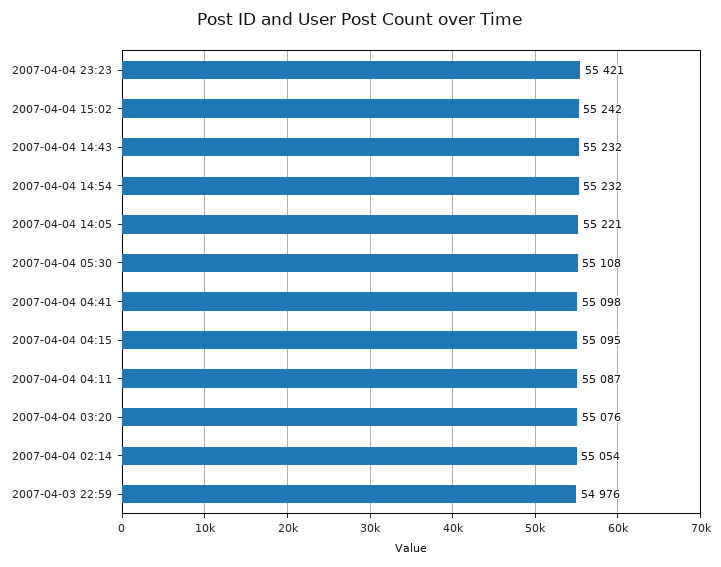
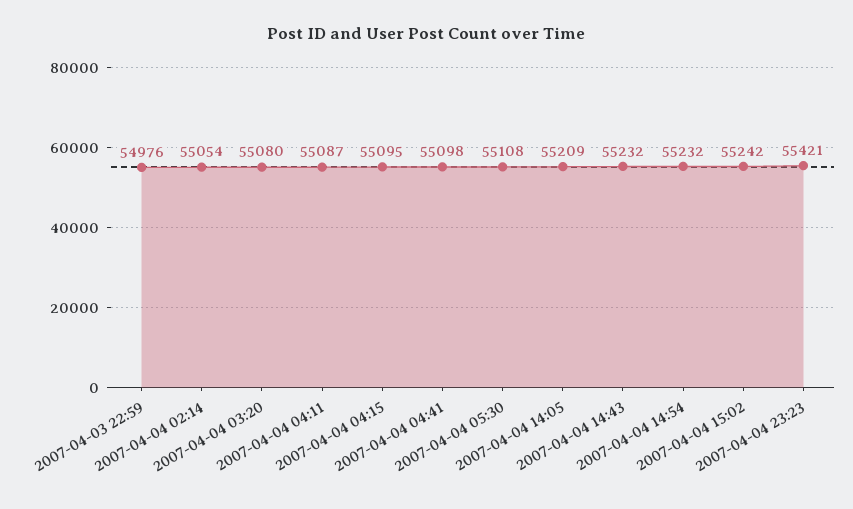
  {
    "2007-04-04 23:23": 55421,
    "2007-04-04 15:02": 55242,
    "2007-04-04 14:43": 55232,
    "2007-04-04 14:54": 55232,
-   "2007-04-04 14:05": 55221,
+   "2007-04-04 14:05": 55209,
    "2007-04-04 05:30": 55108,
    "2007-04-04 04:41": 55098,
    "2007-04-04 04:15": 55095,
    "2007-04-04 04:11": 55087,
-   "2007-04-04 03:20": 55076,
+   "2007-04-04 03:20": 55080,
    "2007-04-04 02:14": 55054,
    "2007-04-03 22:59": 54976
  }

